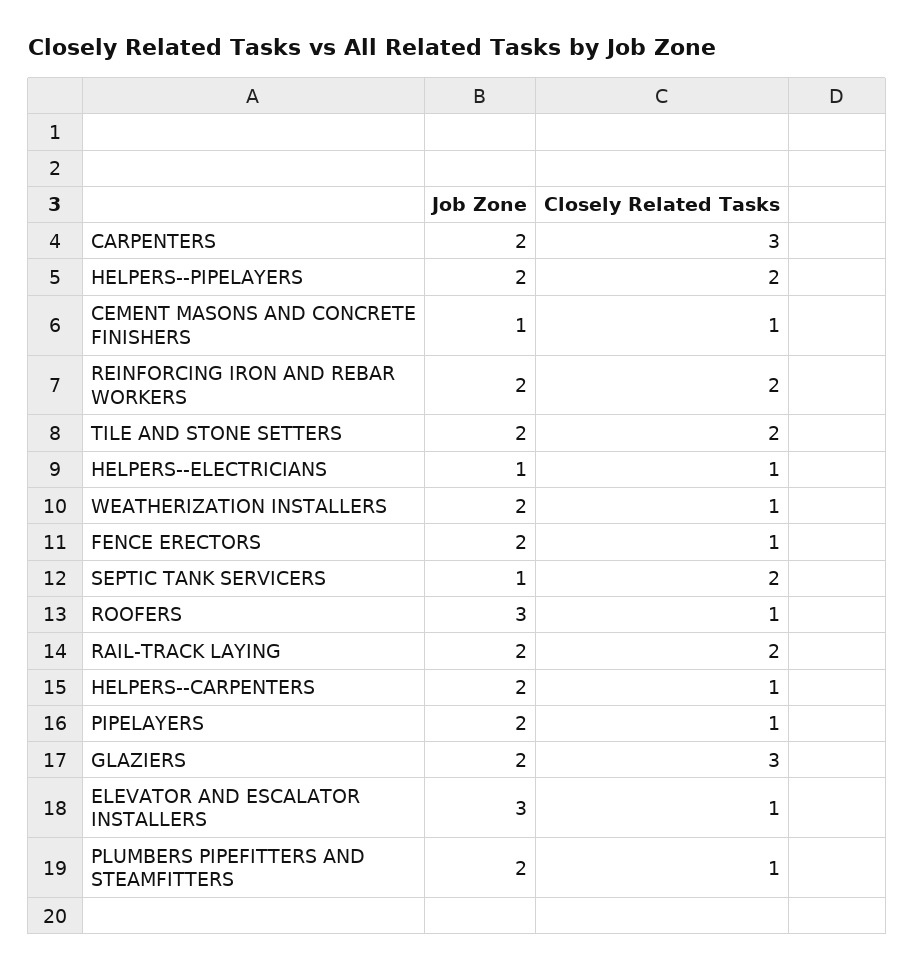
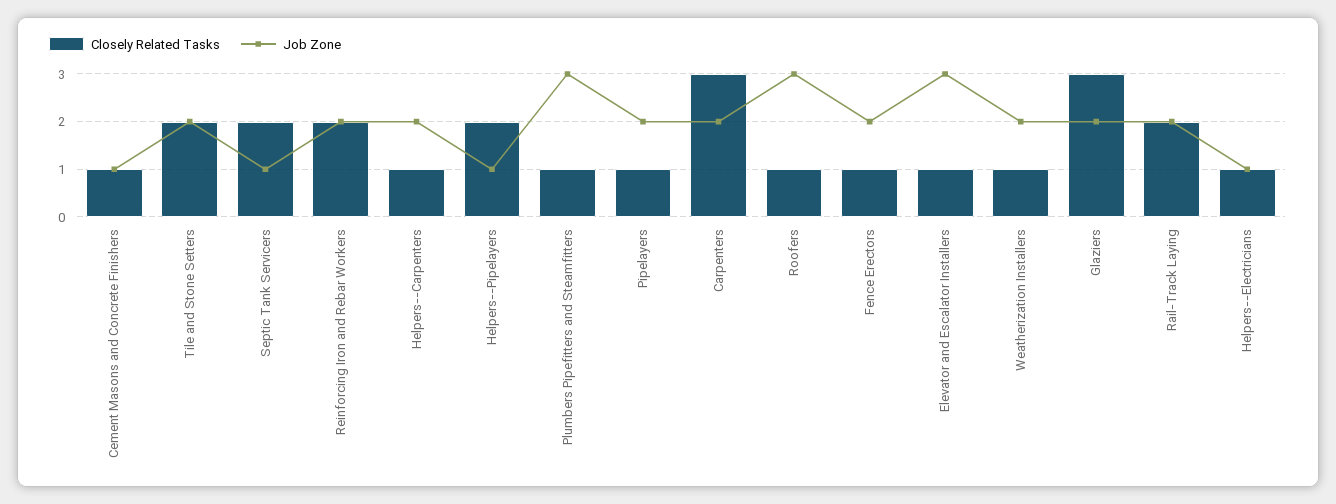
  {
    "Job Zone": {
      "CARPENTERS": 2,
-     "HELPERS--PIPELAYERS": 2,
+     "HELPERS--PIPELAYERS": 1,
      "CEMENT MASONS AND CONCRETE FINISHERS": 1,
      "REINFORCING IRON AND REBAR WORKERS": 2,
      "TILE AND STONE SETTERS": 2,
      "HELPERS--ELECTRICIANS": 1,
      "WEATHERIZATION INSTALLERS": 2,
      "FENCE ERECTORS": 2,
      "SEPTIC TANK SERVICERS": 1,
      "ROOFERS": 3,
      "RAIL-TRACK LAYING": 2,
      "HELPERS--CARPENTERS": 2,
      "PIPELAYERS": 2,
      "GLAZIERS": 2,
      "ELEVATOR AND ESCALATOR INSTALLERS": 3,
-     "PLUMBERS PIPEFITTERS AND STEAMFITTERS": 2
+     "PLUMBERS PIPEFITTERS AND STEAMFITTERS": 3
    },
    "Closely Related Tasks": {
      "CARPENTERS": 3,
      "HELPERS--PIPELAYERS": 2,
      "CEMENT MASONS AND CONCRETE FINISHERS": 1,
      "REINFORCING IRON AND REBAR WORKERS": 2,
      "TILE AND STONE SETTERS": 2,
      "HELPERS--ELECTRICIANS": 1,
      "WEATHERIZATION INSTALLERS": 1,
      "FENCE ERECTORS": 1,
      "SEPTIC TANK SERVICERS": 2,
      "ROOFERS": 1,
      "RAIL-TRACK LAYING": 2,
      "HELPERS--CARPENTERS": 1,
      "PIPELAYERS": 1,
      "GLAZIERS": 3,
      "ELEVATOR AND ESCALATOR INSTALLERS": 1,
      "PLUMBERS PIPEFITTERS AND STEAMFITTERS": 1
    }
  }

